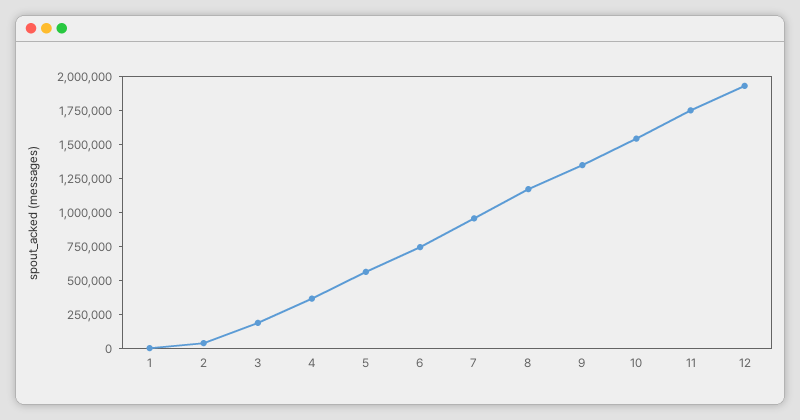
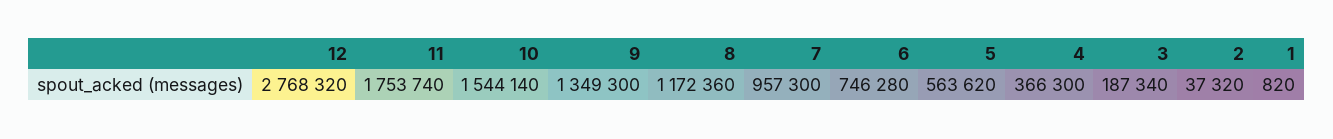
  {
    "1": 820,
    "2": 37320,
    "3": 187340,
    "4": 366300,
    "5": 563620,
    "6": 746280,
    "7": 957300,
    "8": 1172360,
    "9": 1349300,
    "10": 1544140,
    "11": 1753740,
-   "12": 2000000
+   "12": 2768320
  }

